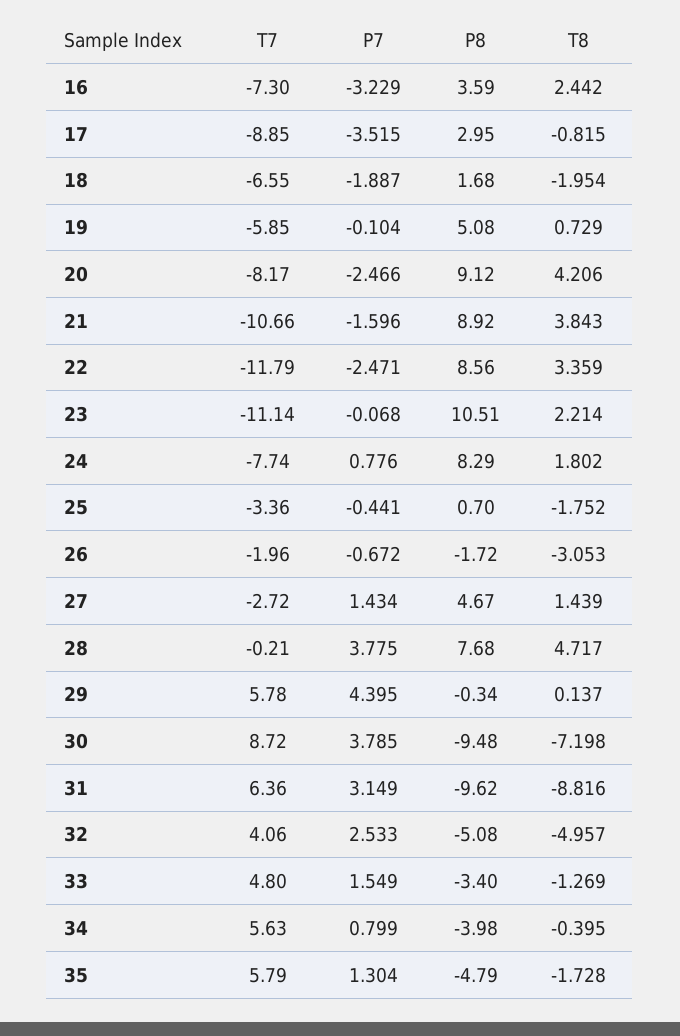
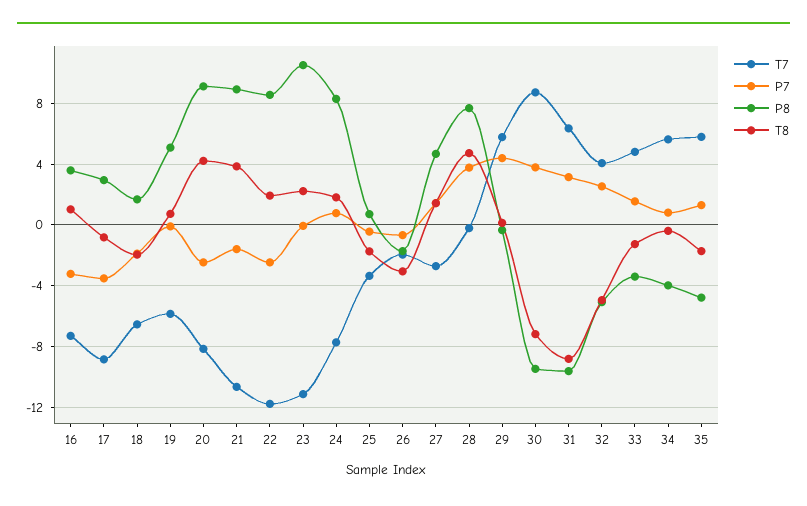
  {
    "T7": {
      "16": -7.3,
      "17": -8.85,
      "18": -6.55,
      "19": -5.85,
      "20": -8.17,
      "21": -10.66,
      "22": -11.79,
      "23": -11.14,
      "24": -7.74,
      "25": -3.36,
      "26": -1.96,
      "27": -2.72,
      "28": -0.21,
      "29": 5.78,
      "30": 8.72,
      "31": 6.36,
      "32": 4.06,
      "33": 4.8,
      "34": 5.63,
      "35": 5.79
    },
    "P7": {
      "16": -3.229,
      "17": -3.515,
      "18": -1.887,
      "19": -0.104,
      "20": -2.466,
      "21": -1.596,
      "22": -2.471,
      "23": -0.068,
      "24": 0.776,
      "25": -0.441,
      "26": -0.672,
      "27": 1.434,
      "28": 3.775,
      "29": 4.395,
      "30": 3.785,
      "31": 3.149,
      "32": 2.533,
      "33": 1.549,
      "34": 0.799,
      "35": 1.304
    },
    "P8": {
      "16": 3.59,
      "17": 2.95,
      "18": 1.68,
      "19": 5.08,
      "20": 9.12,
      "21": 8.92,
      "22": 8.56,
      "23": 10.51,
      "24": 8.29,
      "25": 0.7,
      "26": -1.72,
      "27": 4.67,
      "28": 7.68,
      "29": -0.34,
      "30": -9.48,
      "31": -9.62,
      "32": -5.08,
      "33": -3.4,
      "34": -3.98,
      "35": -4.79
    },
    "T8": {
-     "16": 2.442,
+     "16": 1,
      "17": -0.815,
      "18": -1.954,
      "19": 0.729,
      "20": 4.206,
      "21": 3.843,
-     "22": 3.359,
+     "22": 2,
      "23": 2.214,
      "24": 1.802,
      "25": -1.752,
      "26": -3.053,
      "27": 1.439,
      "28": 4.717,
      "29": 0.137,
      "30": -7.198,
      "31": -8.816,
      "32": -4.957,
      "33": -1.269,
      "34": -0.395,
      "35": -1.728
    }
  }

